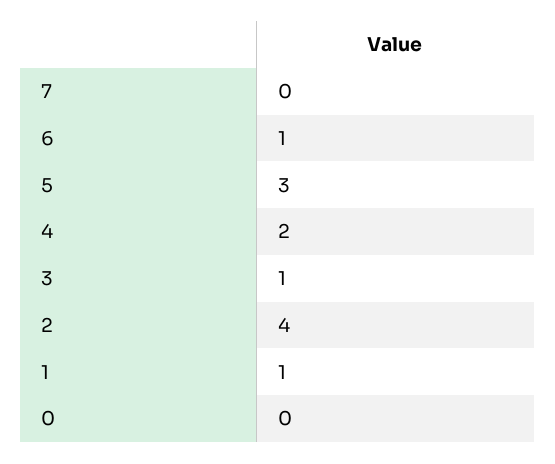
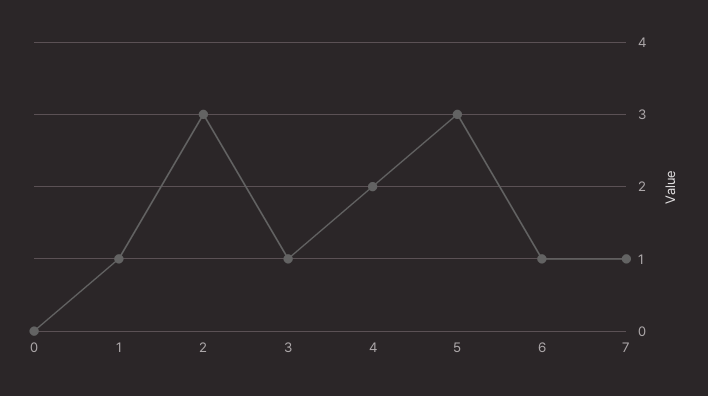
  {
-   "7": 0,
+   "7": 1,
    "6": 1,
    "5": 3,
    "4": 2,
    "3": 1,
-   "2": 4,
+   "2": 3,
    "1": 1,
    "0": 0
  }

